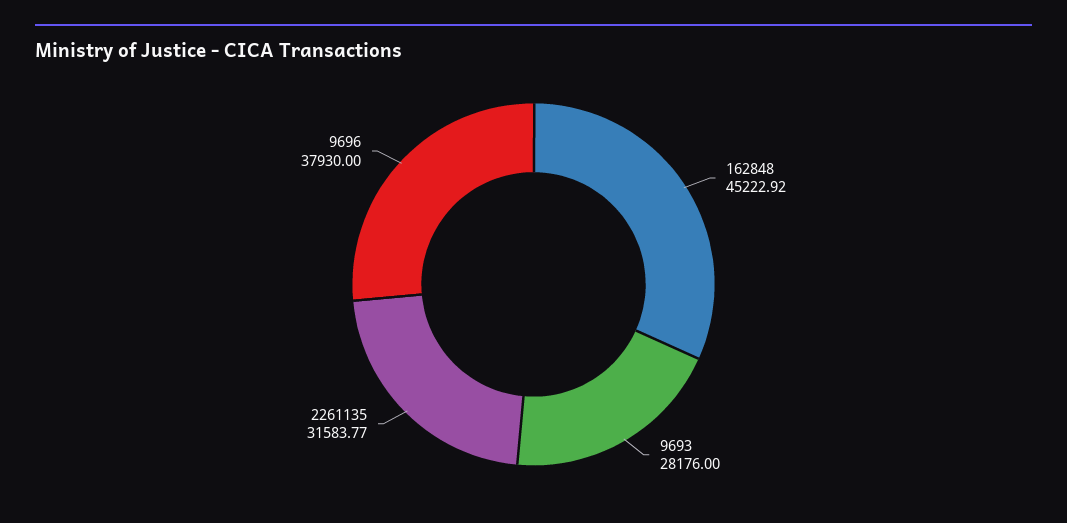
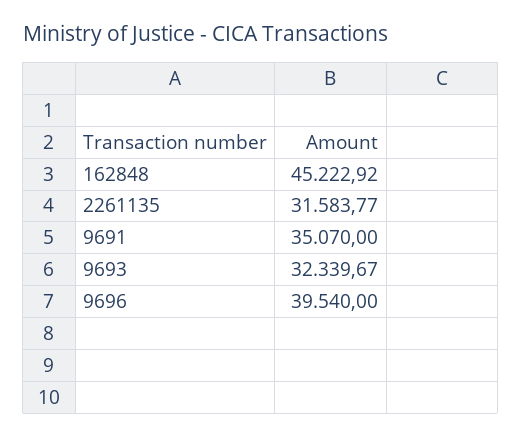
  {
    "162848": 45222.92,
-   "9693": 28176,
+   "9693": 32339.67,
    "2261135": 31583.77,
-   "9696": 37930
+   "9696": 39540,
+   "9691": 35070
  }

